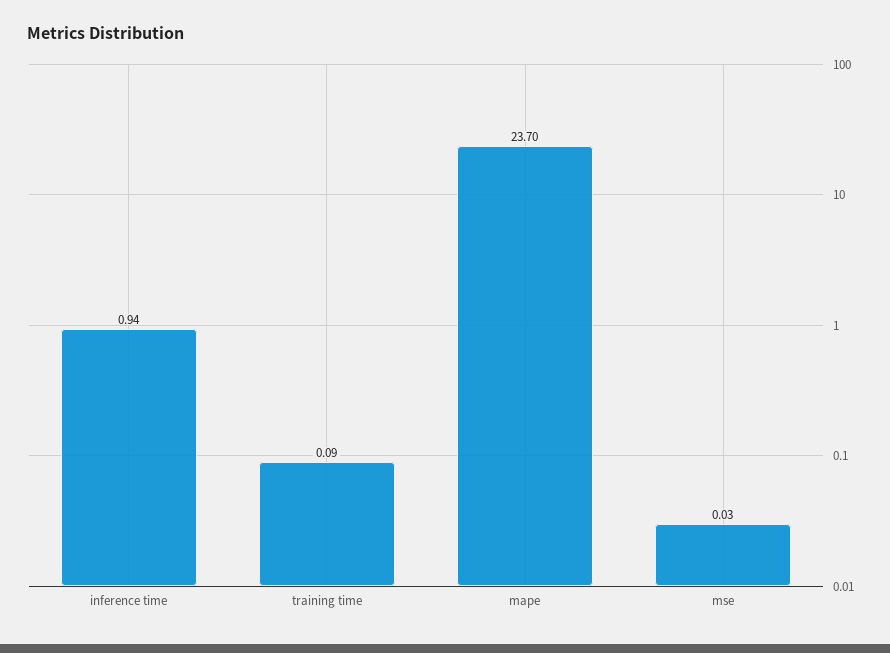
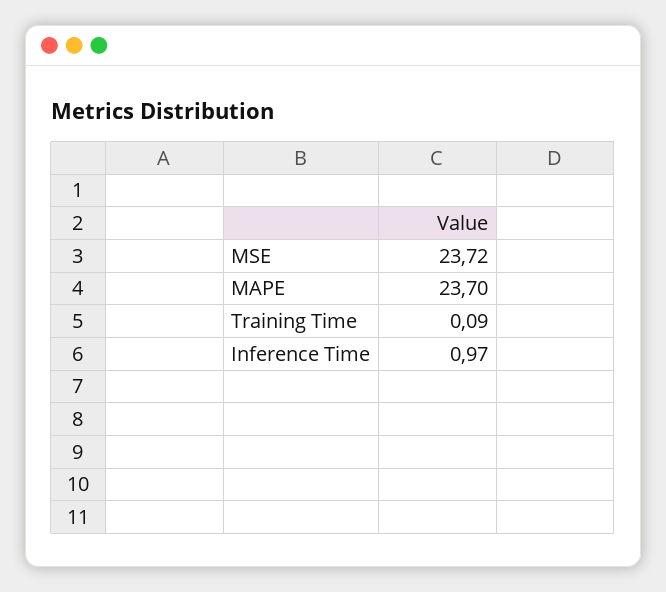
  {
-   "inference time": 0.94,
+   "inference time": 0.97,
    "training time": 0.09,
    "mape": 23.7,
-   "mse": 0.03
+   "mse": 23.72
  }

